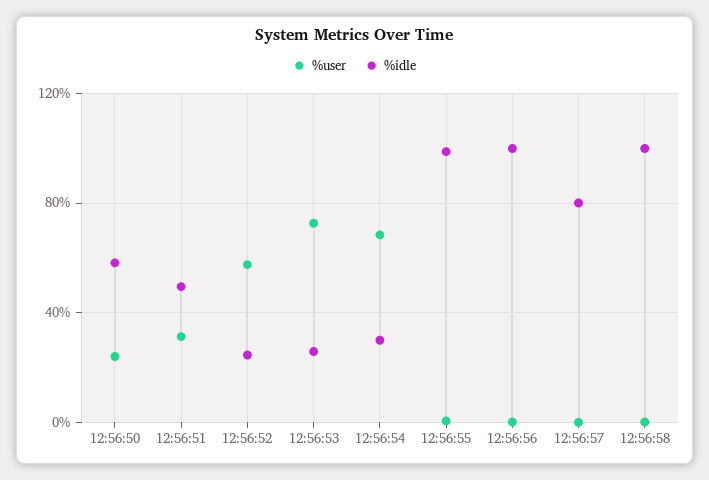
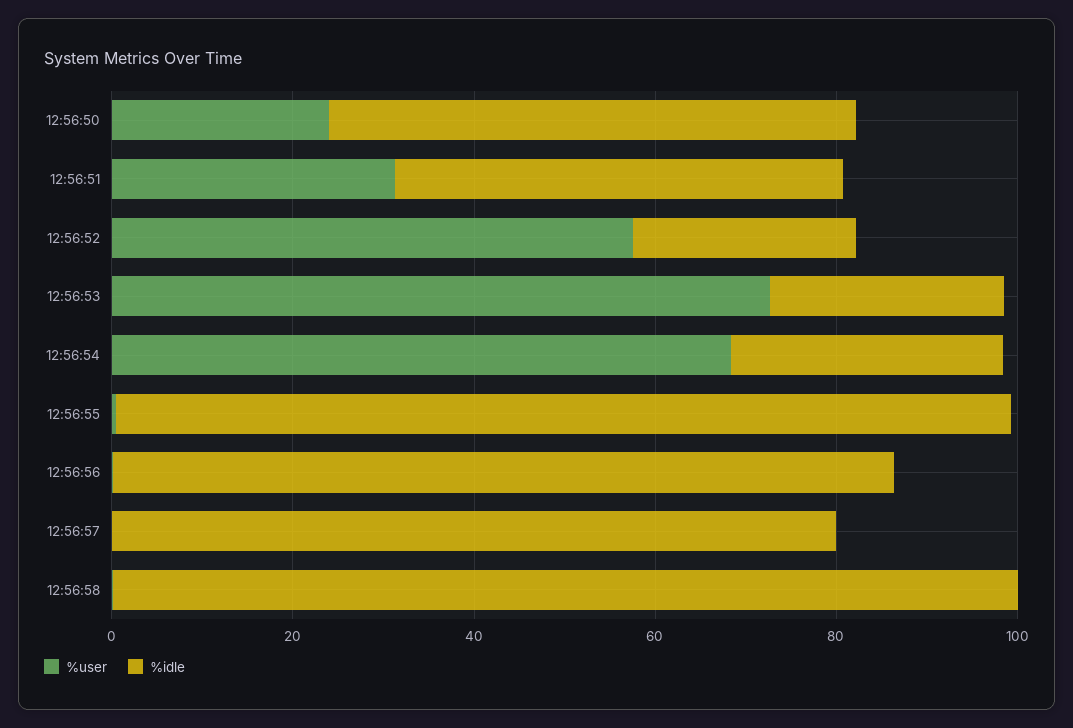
  {
    "%user": {
      "12:56:50": 25,
      "12:56:51": 30,
      "12:56:52": 60,
      "12:56:53": 75,
      "12:56:54": 70,
      "12:56:55": 0,
      "12:56:56": 0,
      "12:56:57": 0,
      "12:56:58": 0
    },
    "%idle": {
      "12:56:50": 60,
      "12:56:51": 50,
      "12:56:52": 25,
      "12:56:53": 25,
      "12:56:54": 30,
      "12:56:55": 100,
-     "12:56:56": 100,
+     "12:56:56": 85,
      "12:56:57": 80,
      "12:56:58": 100
    }
  }

